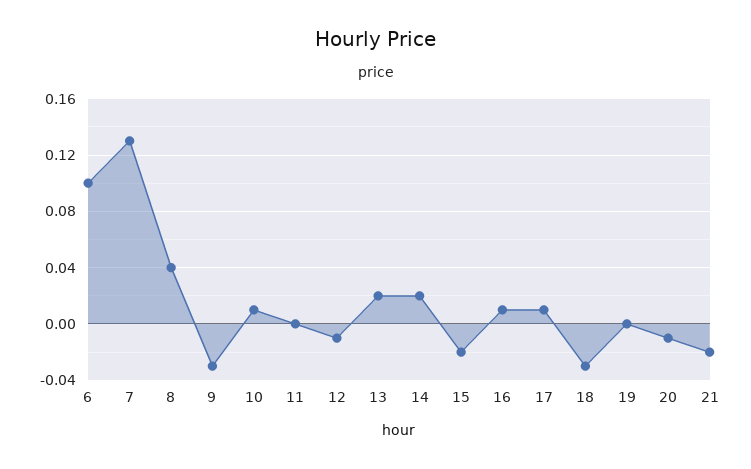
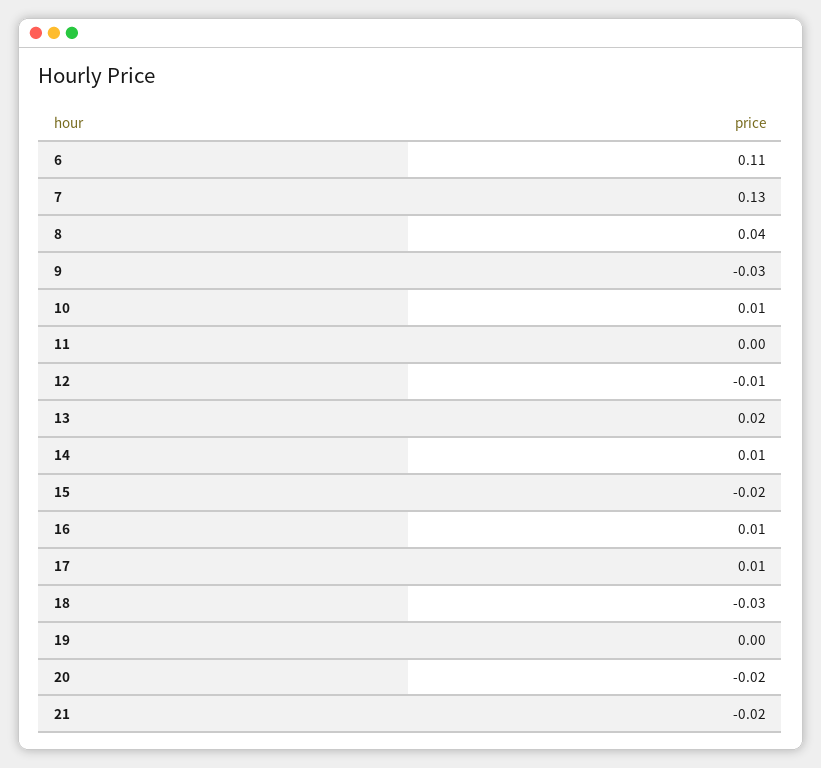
  {
-   "6": 0.1,
+   "6": 0.11,
    "7": 0.13,
    "8": 0.04,
    "9": -0.03,
    "10": 0.01,
    "11": 0,
    "12": -0.01,
    "13": 0.02,
-   "14": 0.02,
+   "14": 0.01,
    "15": -0.02,
    "16": 0.01,
    "17": 0.01,
    "18": -0.03,
    "19": 0,
-   "20": -0.01,
+   "20": -0.02,
    "21": -0.02
  }

